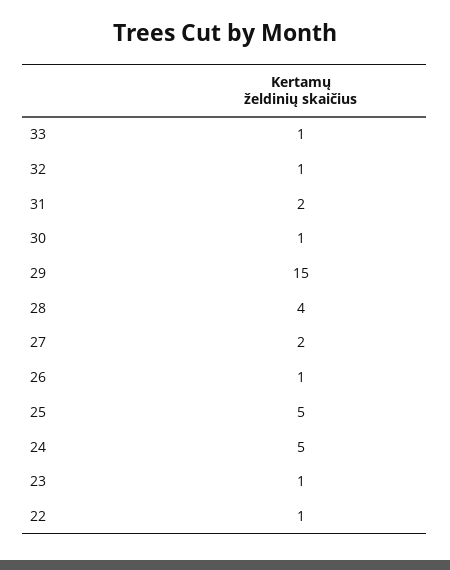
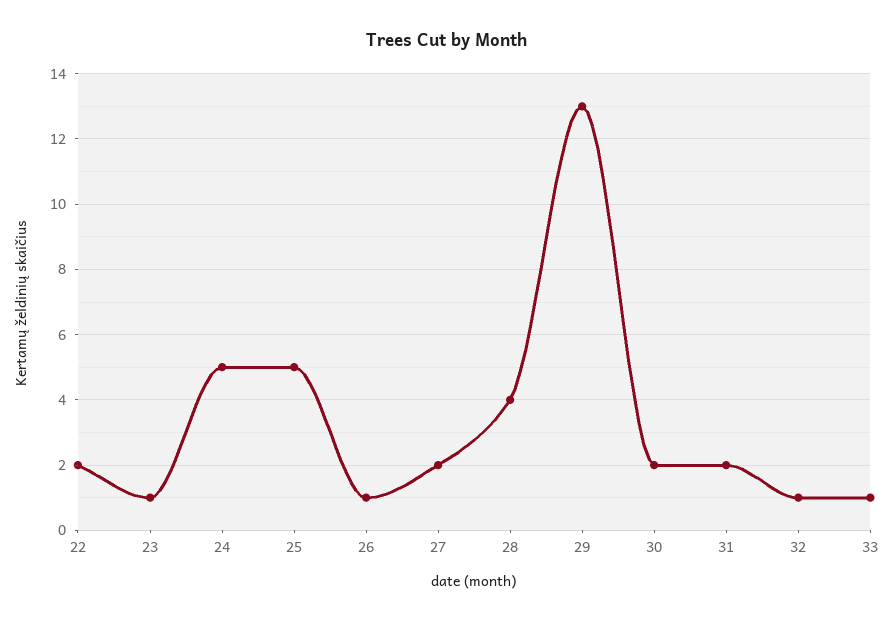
  {
    "33": 1,
    "32": 1,
    "31": 2,
-   "30": 1,
+   "30": 2,
-   "29": 15,
+   "29": 13,
    "28": 4,
    "27": 2,
    "26": 1,
    "25": 5,
    "24": 5,
    "23": 1,
-   "22": 1
+   "22": 2
  }

